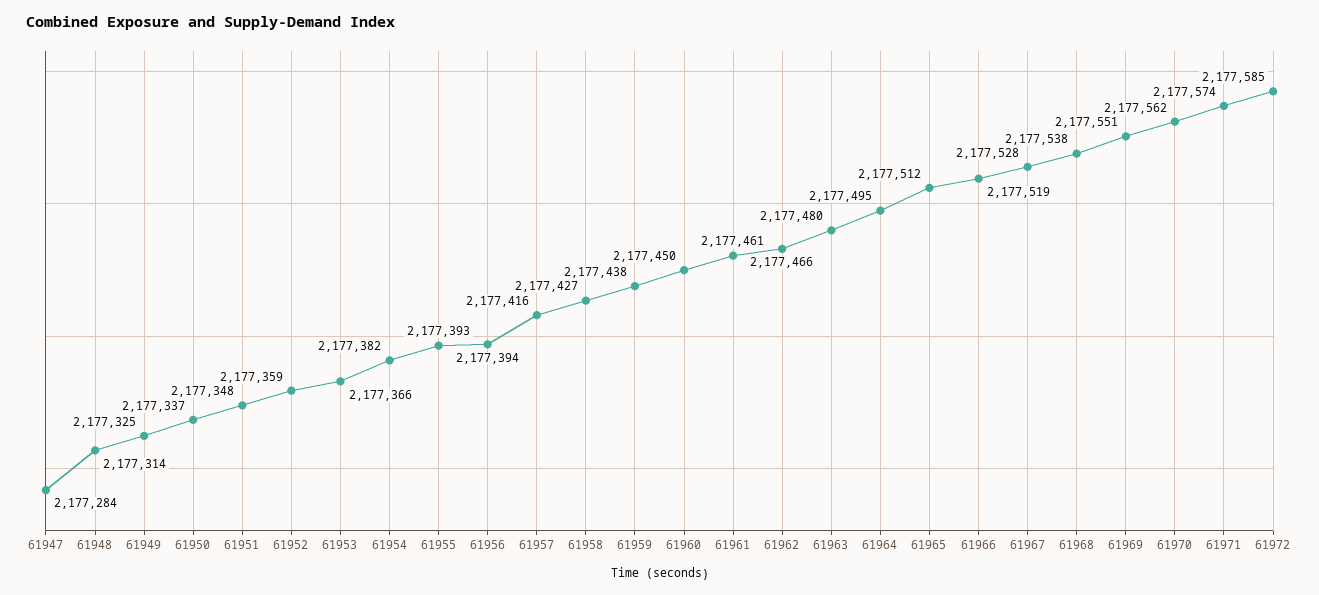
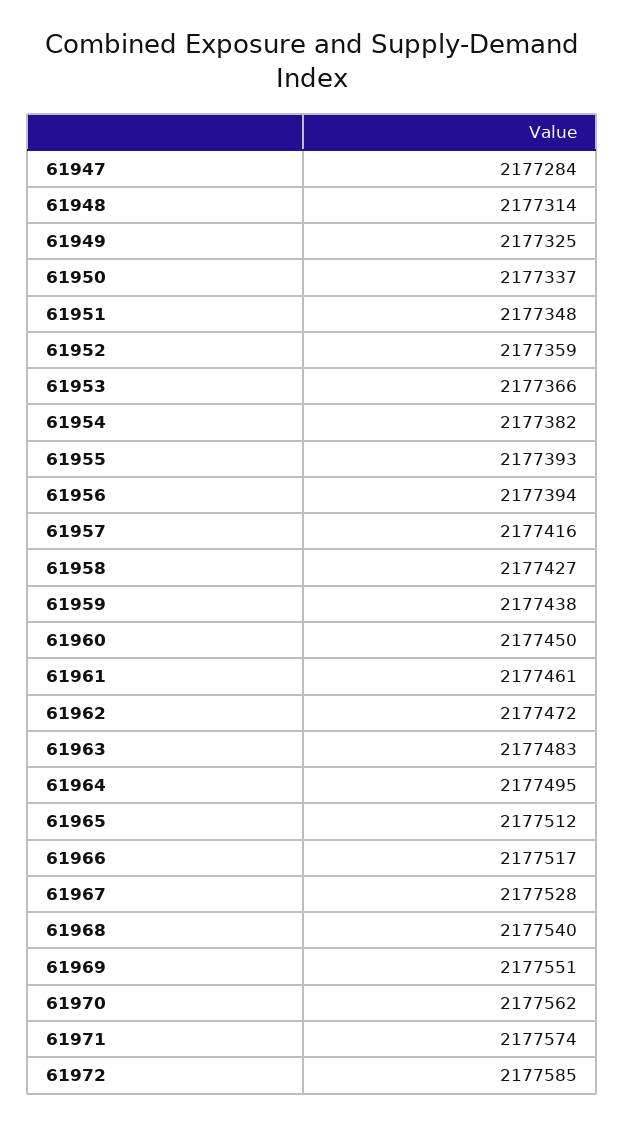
  {
    "61947": 2177284,
    "61948": 2177314,
    "61949": 2177325,
    "61950": 2177337,
    "61951": 2177348,
    "61952": 2177359,
    "61953": 2177366,
    "61954": 2177382,
    "61955": 2177393,
    "61956": 2177394,
    "61957": 2177416,
    "61958": 2177427,
    "61959": 2177438,
    "61960": 2177450,
    "61961": 2177461,
-   "61962": 2177466,
+   "61962": 2177472,
-   "61963": 2177480,
+   "61963": 2177483,
    "61964": 2177495,
    "61965": 2177512,
-   "61966": 2177519,
+   "61966": 2177517,
    "61967": 2177528,
-   "61968": 2177538,
+   "61968": 2177540,
    "61969": 2177551,
    "61970": 2177562,
    "61971": 2177574,
    "61972": 2177585
  }

